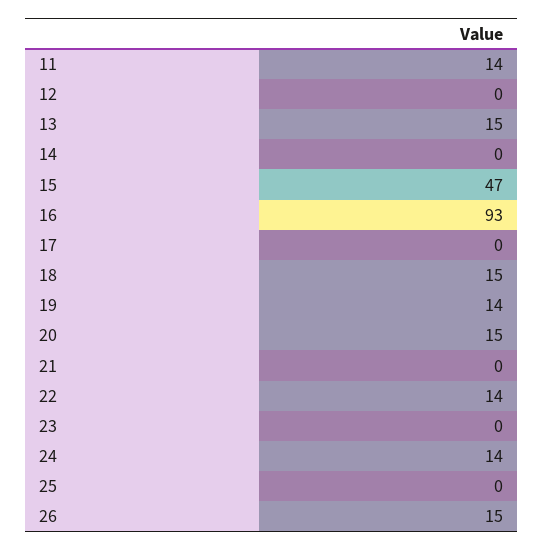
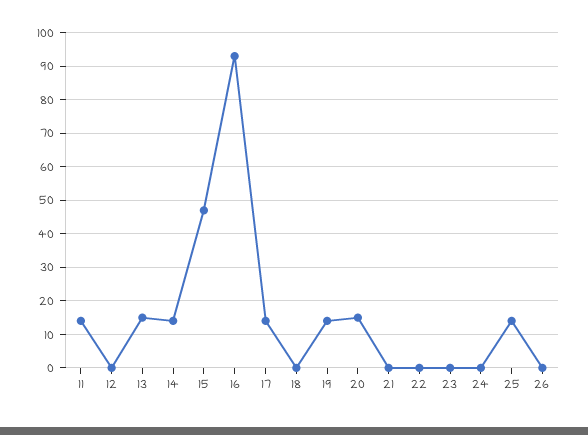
  {
    "11": 14,
    "12": 0,
    "13": 15,
-   "14": 0,
+   "14": 15,
    "15": 47,
    "16": 93,
-   "17": 0,
+   "17": 15,
-   "18": 15,
+   "18": 0,
    "19": 14,
    "20": 15,
    "21": 0,
-   "22": 14,
+   "22": 0,
    "23": 0,
-   "24": 14,
+   "24": 0,
-   "25": 0,
+   "25": 15,
-   "26": 15
+   "26": 0
  }

